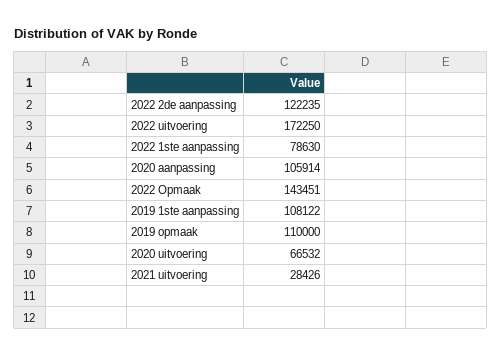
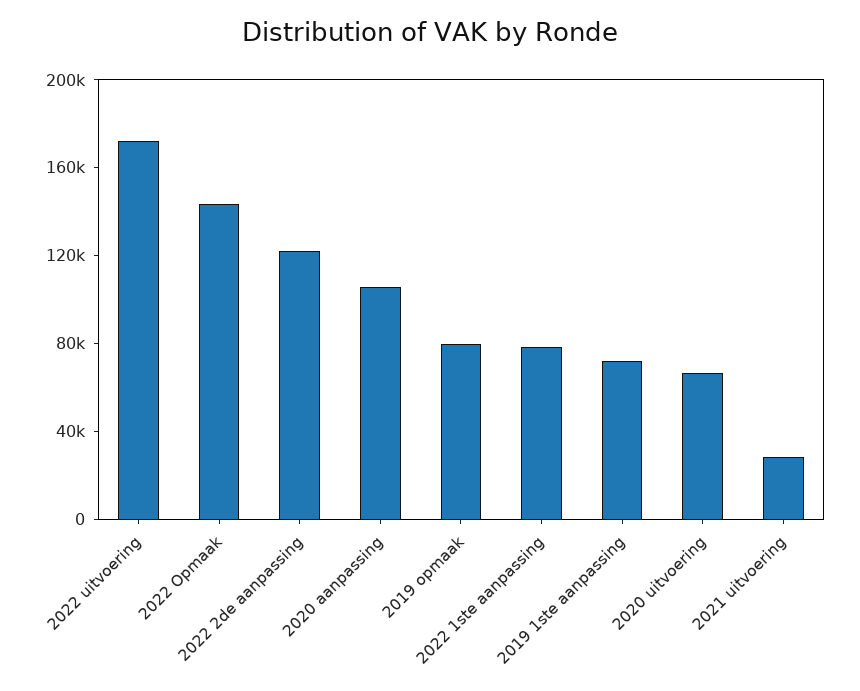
  {
    "2022 2de aanpassing": 122235,
    "2022 uitvoering": 172250,
    "2022 1ste aanpassing": 78630,
    "2020 aanpassing": 105914,
    "2022 Opmaak": 143451,
-   "2019 1ste aanpassing": 108122,
+   "2019 1ste aanpassing": 70000,
-   "2019 opmaak": 110000,
+   "2019 opmaak": 80000,
    "2020 uitvoering": 66532,
    "2021 uitvoering": 28426
  }

